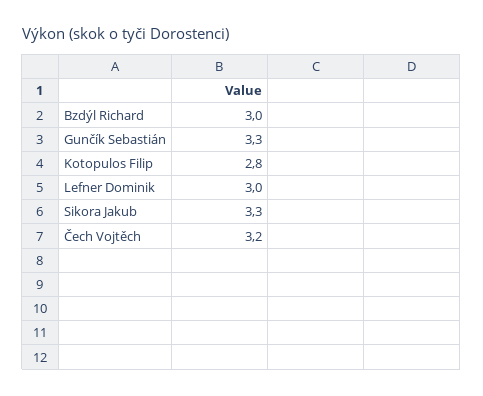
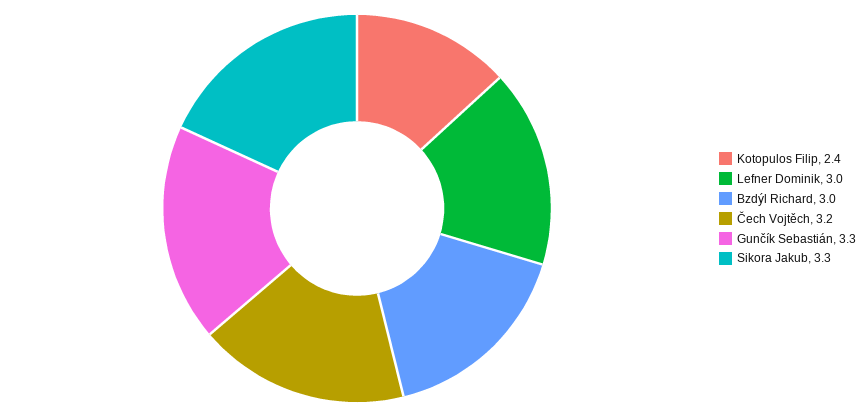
  {
    "Bzdýl Richard": 3,
    "Gunčík Sebastián": 3.3,
-   "Kotopulos Filip": 2.8,
+   "Kotopulos Filip": 2.4,
    "Lefner Dominik": 3,
    "Sikora Jakub": 3.3,
    "Čech Vojtěch": 3.2
  }

